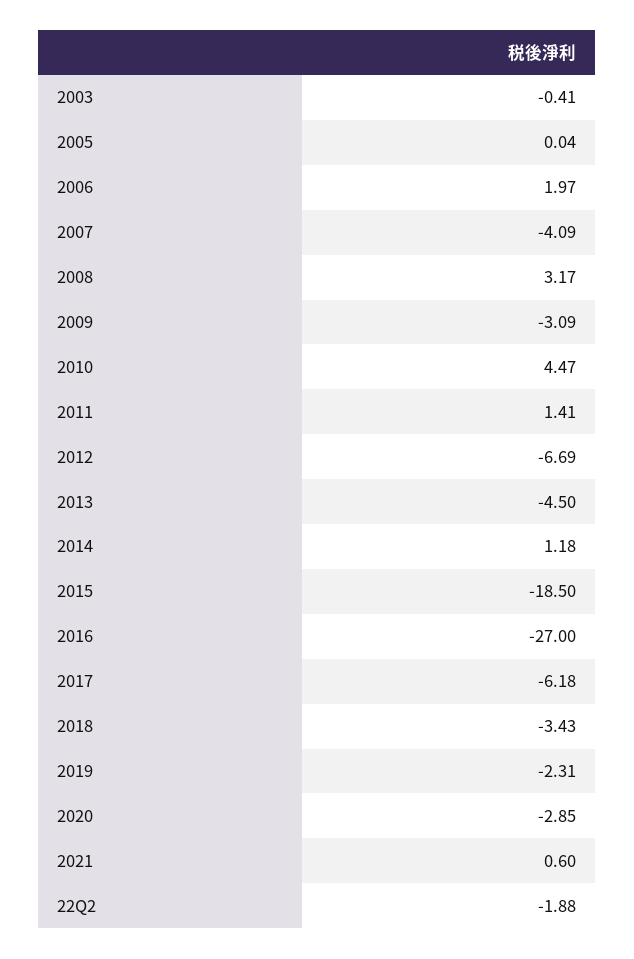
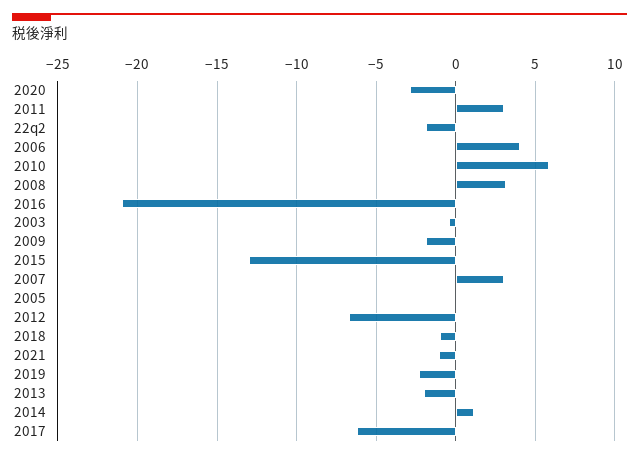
  {
    "2003": -0.41,
    "2005": 0.04,
-   "2006": 1.97,
+   "2006": 4,
-   "2007": -4.09,
+   "2007": 3,
    "2008": 3.17,
-   "2009": -3.09,
+   "2009": -2,
-   "2010": 4.47,
+   "2010": 6,
-   "2011": 1.41,
+   "2011": 3,
    "2012": -6.69,
-   "2013": -4.5,
+   "2013": -2,
    "2014": 1.18,
-   "2015": -18.5,
+   "2015": -13,
-   "2016": -27,
+   "2016": -21,
    "2017": -6.18,
-   "2018": -3.43,
+   "2018": -1,
    "2019": -2.31,
    "2020": -2.85,
-   "2021": 0.6,
+   "2021": -1,
    "22Q2": -1.88
  }

